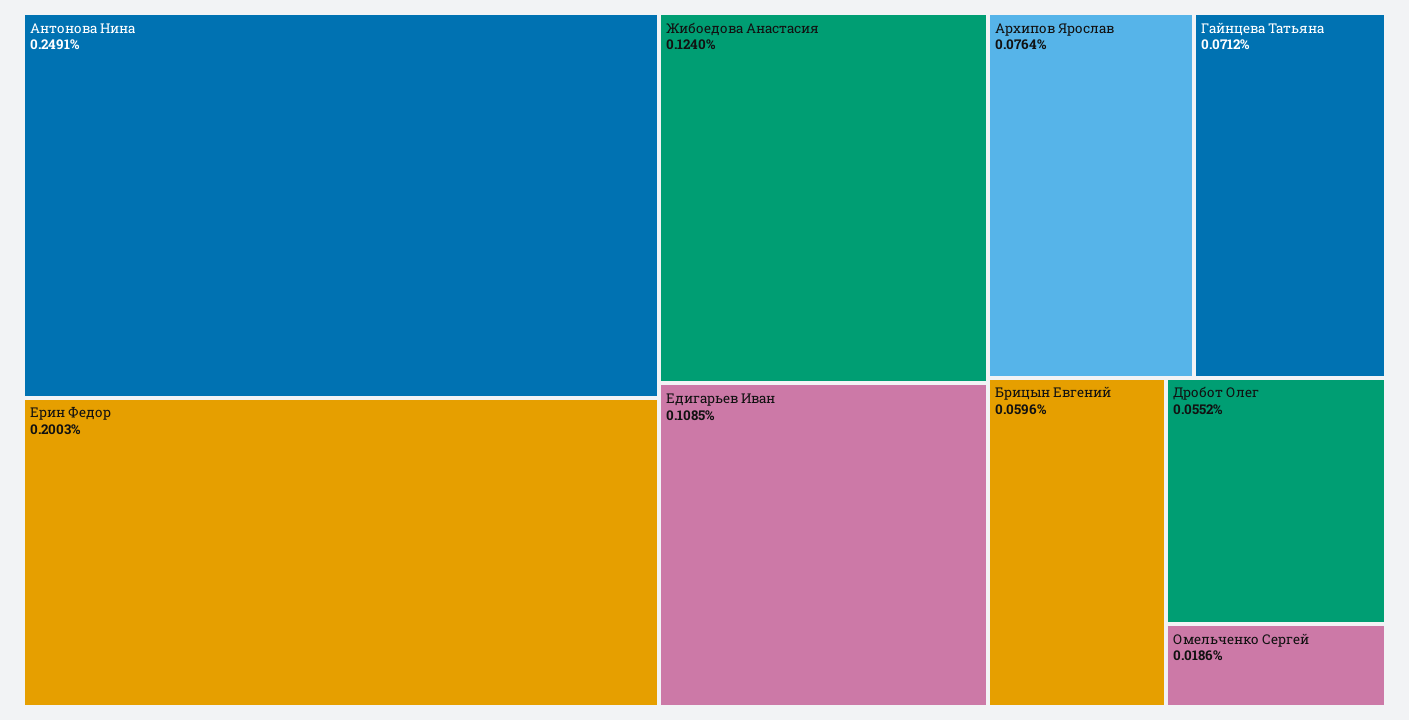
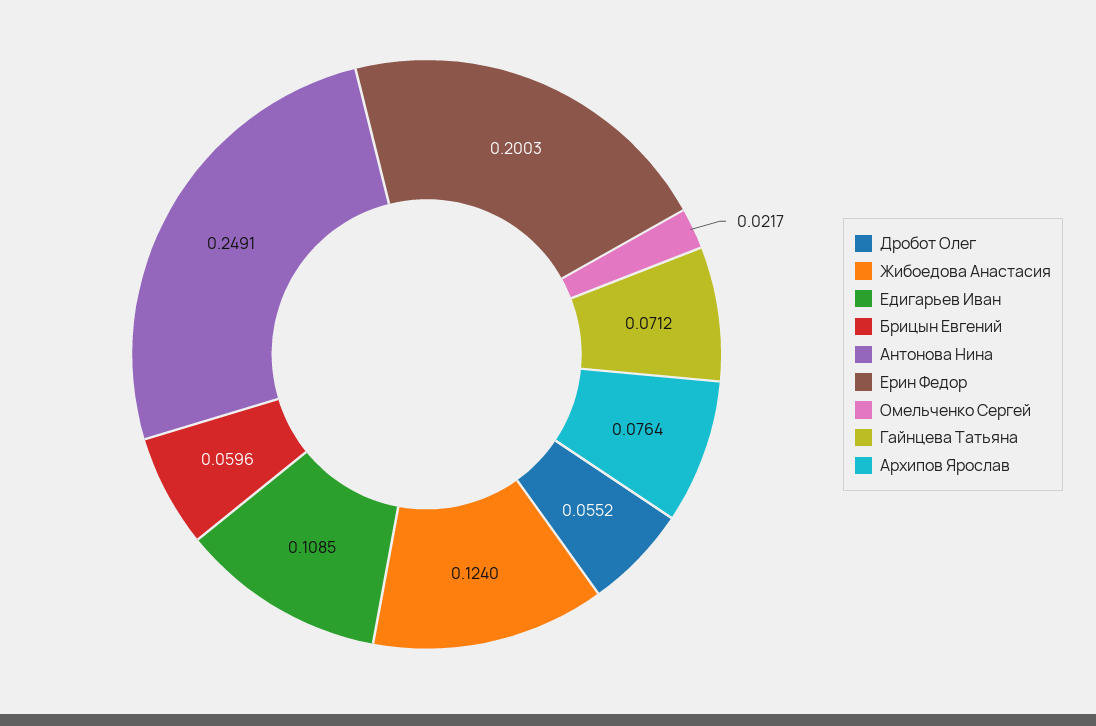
  {
    "Антонова Нина": 0.2491,
    "Ерин Федор": 0.2003,
    "Жибоедова Анастасия": 0.124,
    "Едигарьев Иван": 0.1085,
    "Архипов Ярослав": 0.0764,
    "Гайнцева Татьяна": 0.0712,
    "Брицын Евгений": 0.0596,
    "Дробот Олег": 0.0552,
-   "Омельченко Сергей": 0.0186
+   "Омельченко Сергей": 0.0217
  }

